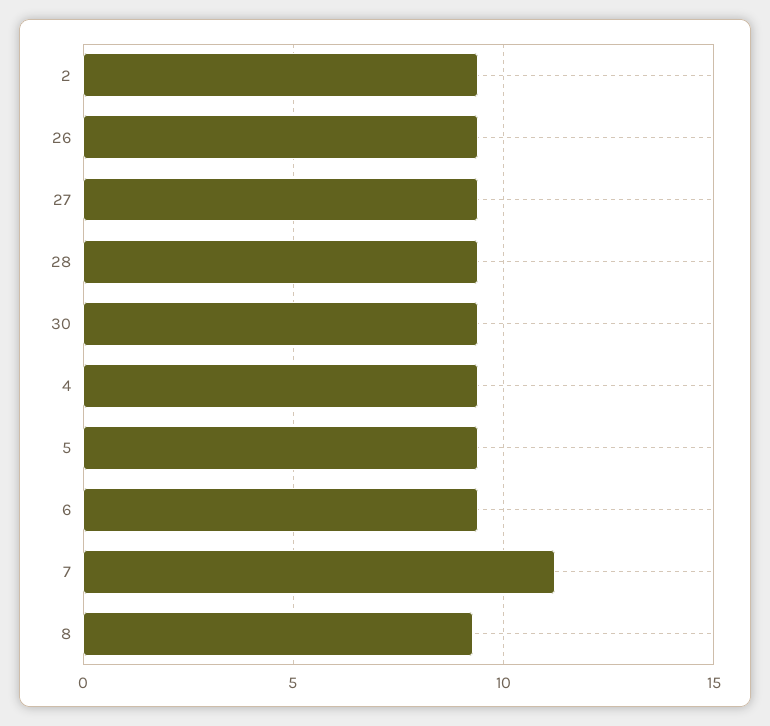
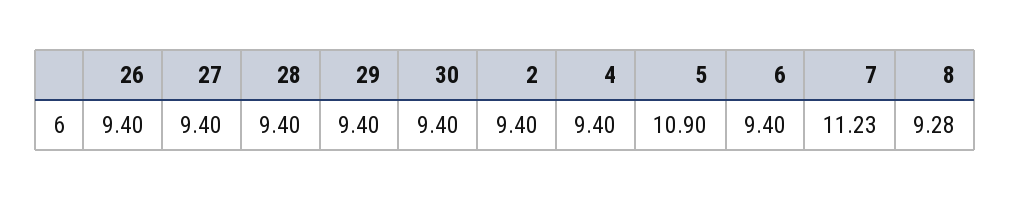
  {
    "2": 9.4,
    "26": 9.4,
    "27": 9.4,
    "28": 9.4,
    "30": 9.4,
    "4": 9.4,
-   "5": 9.5,
+   "5": 10.9,
    "6": 9.4,
    "7": 11.23,
-   "8": 9.28
+   "8": 9.28,
+   "29": 9.4
  }

